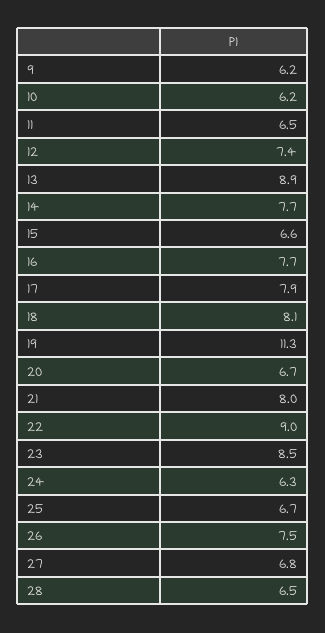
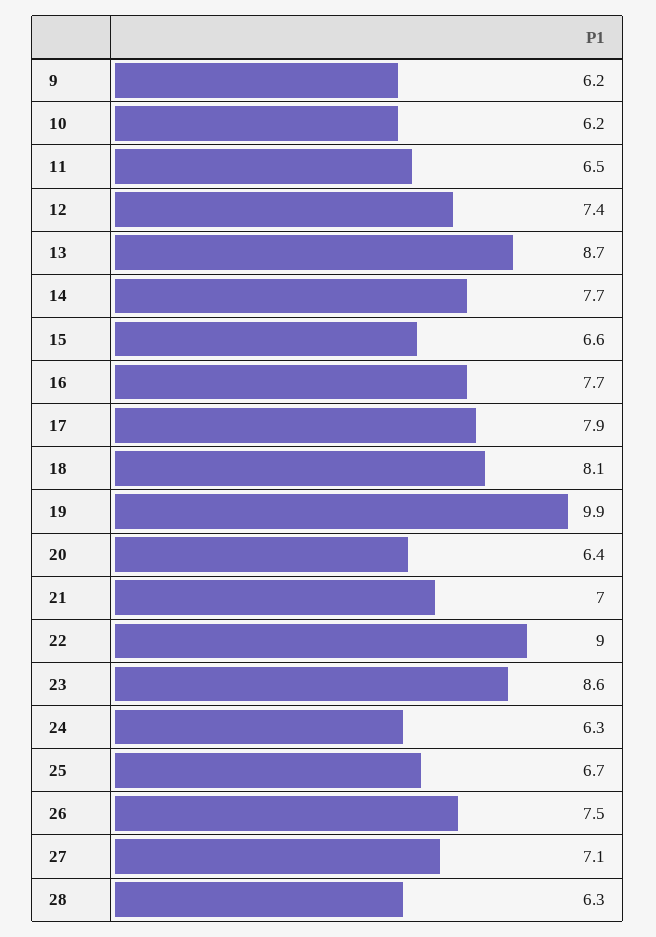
  {
    "9": 6.2,
    "10": 6.2,
    "11": 6.5,
    "12": 7.4,
-   "13": 8.9,
+   "13": 8.7,
    "14": 7.7,
    "15": 6.6,
    "16": 7.7,
    "17": 7.9,
    "18": 8.1,
-   "19": 11.3,
+   "19": 9.9,
-   "20": 6.7,
+   "20": 6.4,
-   "21": 8,
+   "21": 7,
    "22": 9,
-   "23": 8.5,
+   "23": 8.6,
    "24": 6.3,
    "25": 6.7,
    "26": 7.5,
-   "27": 6.8,
+   "27": 7.1,
-   "28": 6.5
+   "28": 6.3
  }

